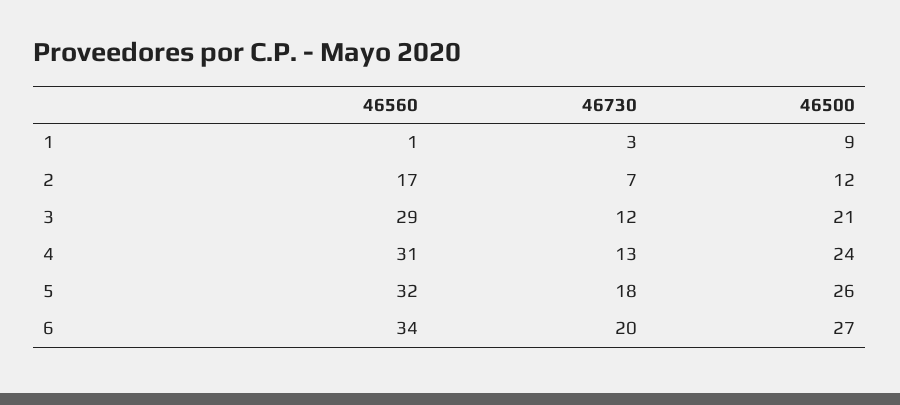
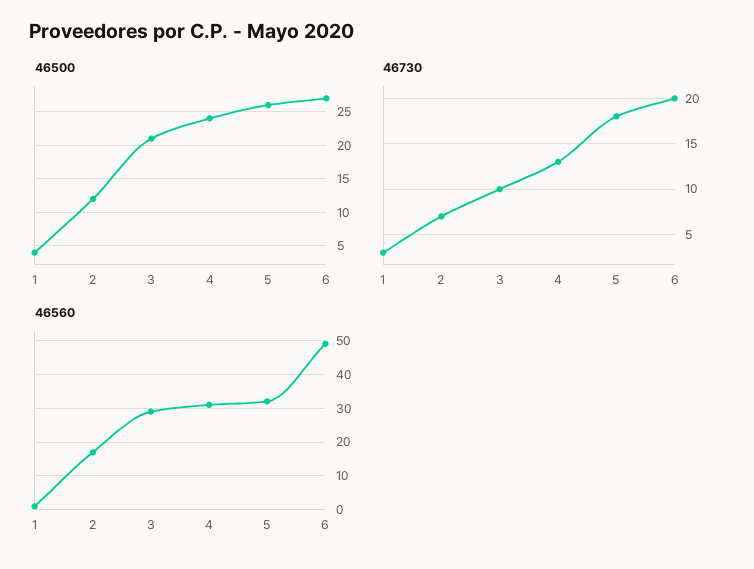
  {
    "46560": {
      "1": 1,
      "2": 17,
      "3": 29,
      "4": 31,
      "5": 32,
-     "6": 34
+     "6": 50
    },
    "46730": {
      "1": 3,
      "2": 7,
-     "3": 12,
+     "3": 10,
      "4": 13,
      "5": 18,
      "6": 20
    },
    "46500": {
-     "1": 9,
+     "1": 4,
      "2": 12,
      "3": 21,
      "4": 24,
      "5": 26,
      "6": 27
    }
  }

